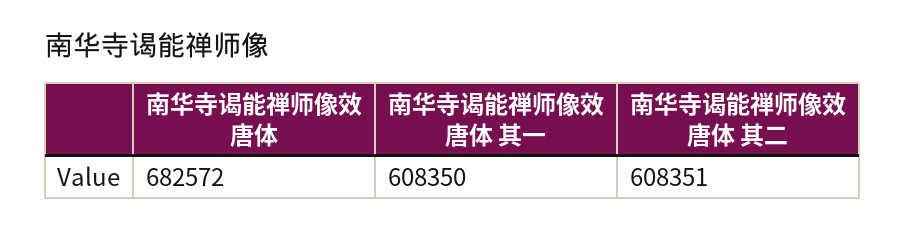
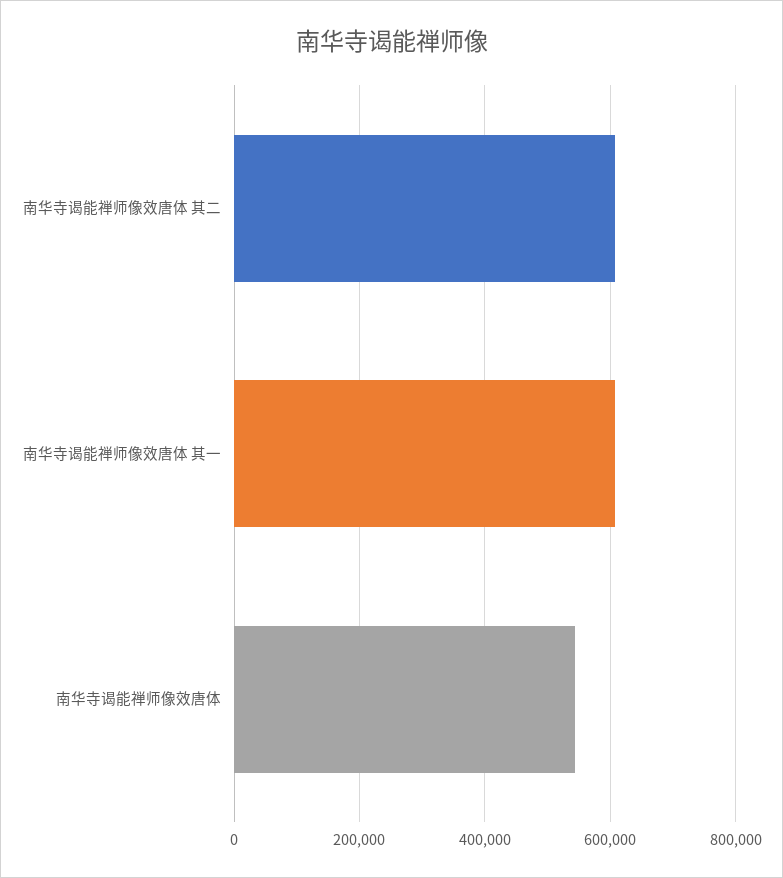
  {
-   "南华寺谒能禅师像效唐体": 682572,
+   "南华寺谒能禅师像效唐体": 540000,
    "南华寺谒能禅师像效唐体 其一": 608350,
    "南华寺谒能禅师像效唐体 其二": 608351
  }

